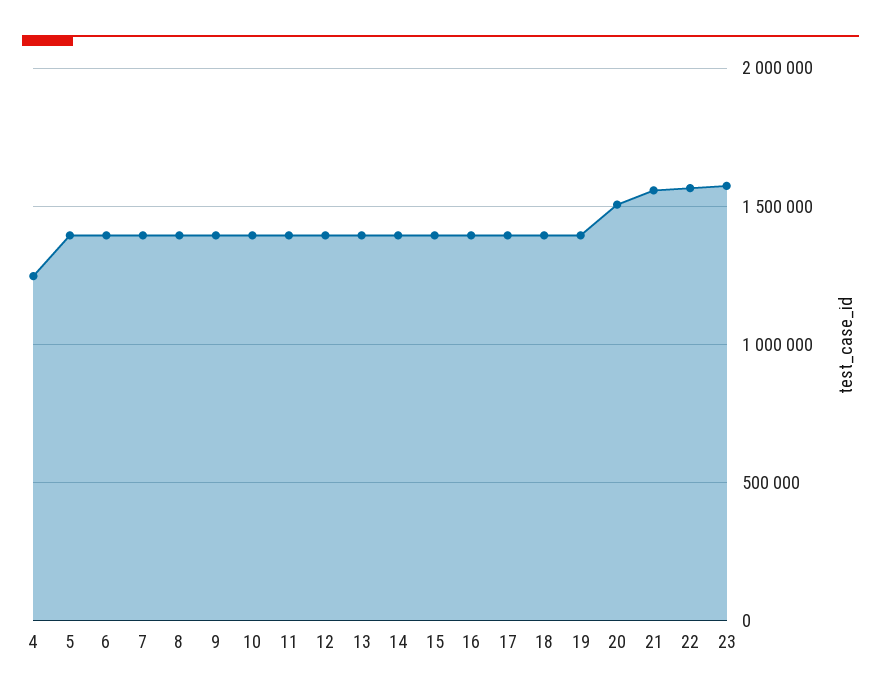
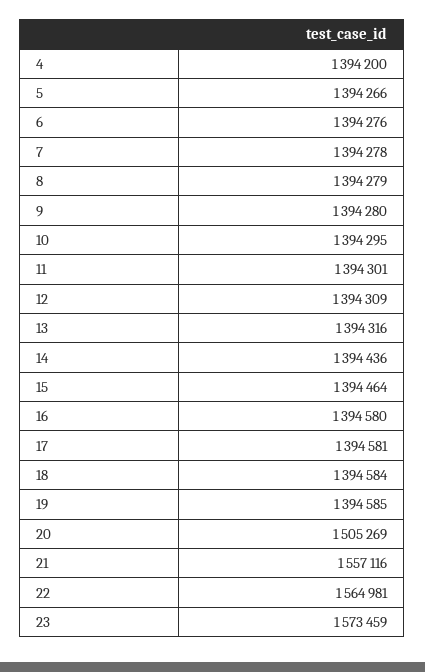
  {
-   "4": 1250000,
+   "4": 1394200,
    "5": 1394266,
    "6": 1394276,
    "7": 1394278,
    "8": 1394279,
    "9": 1394280,
    "10": 1394295,
    "11": 1394301,
    "12": 1394309,
    "13": 1394316,
    "14": 1394436,
    "15": 1394464,
    "16": 1394580,
    "17": 1394581,
    "18": 1394584,
    "19": 1394585,
    "20": 1505269,
    "21": 1557116,
    "22": 1564981,
    "23": 1573459
  }

